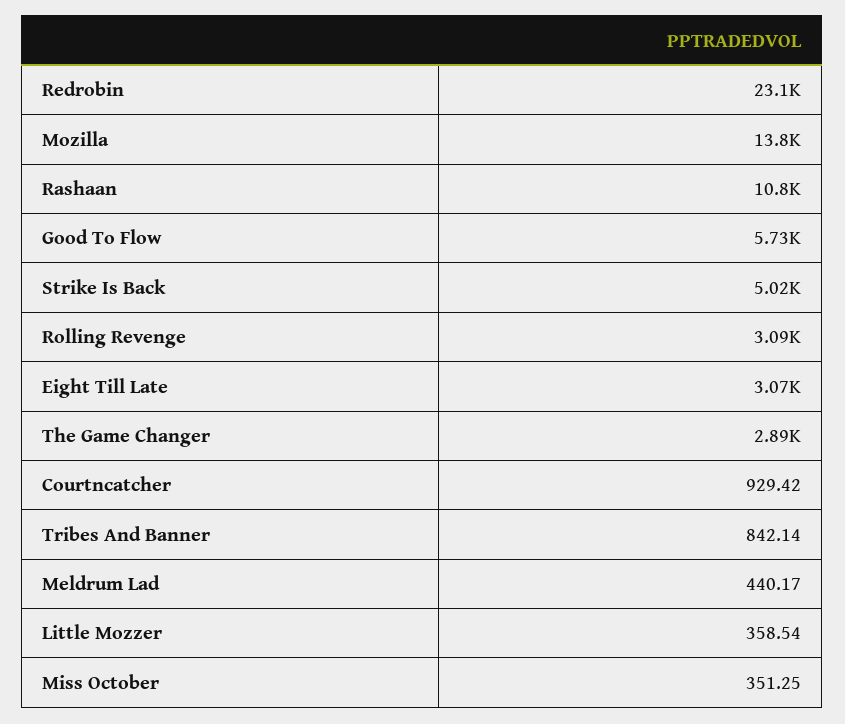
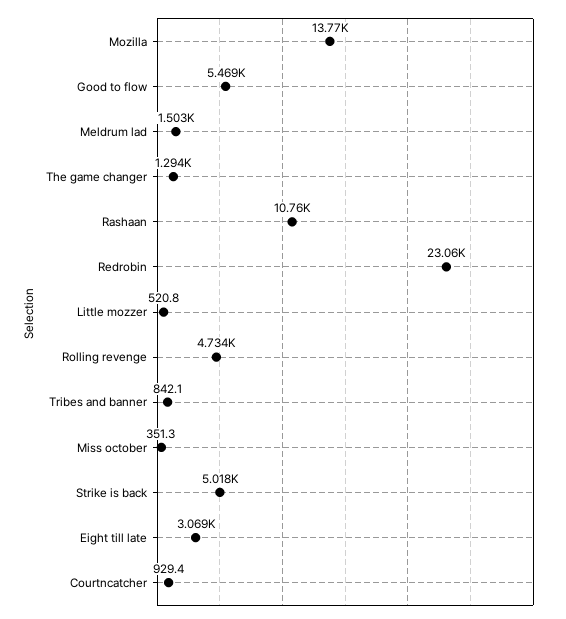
  {
    "Redrobin": 23060,
    "Mozilla": 13770,
    "Rashaan": 10760,
-   "Good To Flow": 5730,
+   "Good To Flow": 5469,
    "Strike Is Back": 5018,
-   "Rolling Revenge": 3090,
+   "Rolling Revenge": 4734,
    "Eight Till Late": 3069,
-   "The Game Changer": 2890,
+   "The Game Changer": 1294,
    "Courtncatcher": 929.42,
    "Tribes And Banner": 842.14,
-   "Meldrum Lad": 440.17,
+   "Meldrum Lad": 1503,
-   "Little Mozzer": 358.54,
+   "Little Mozzer": 520.8,
    "Miss October": 351.25
  }

